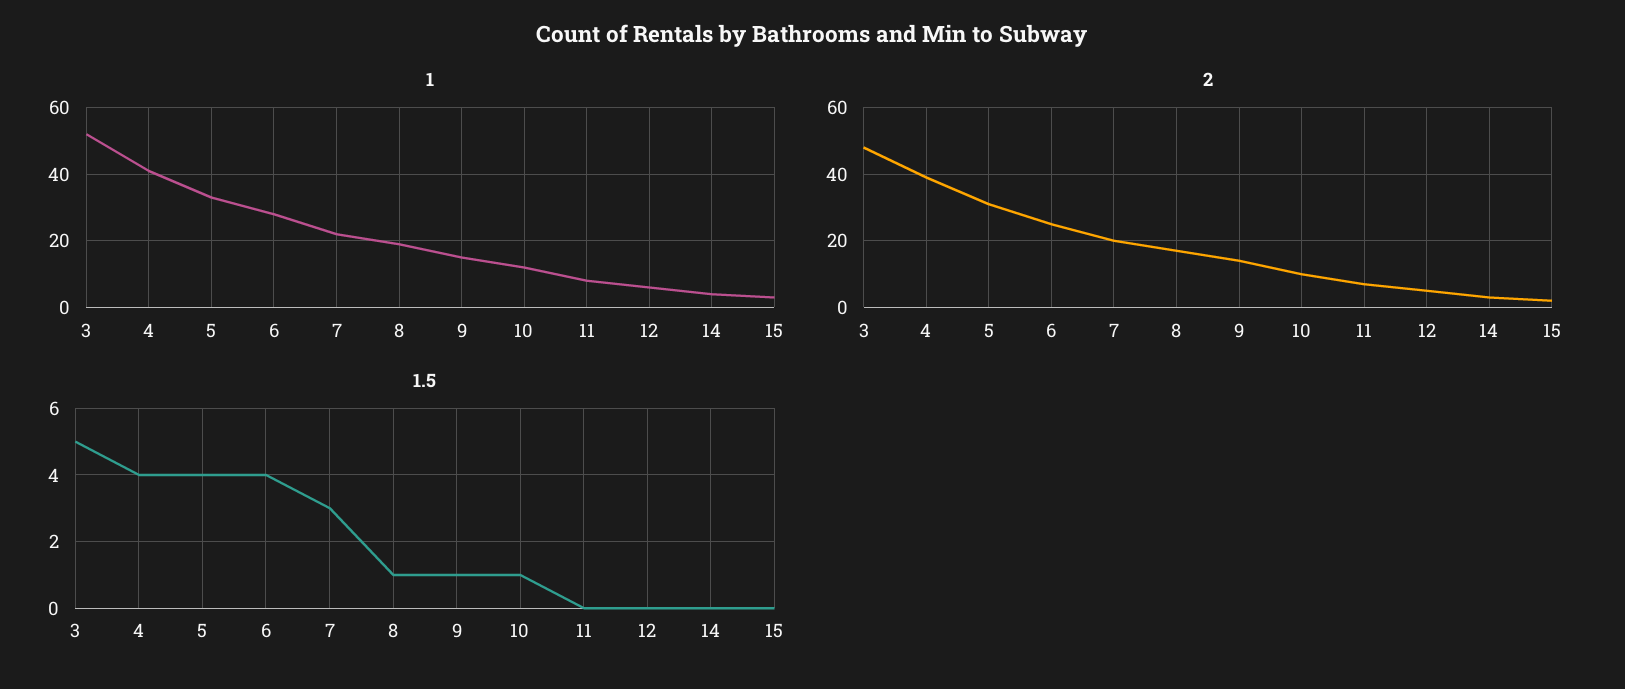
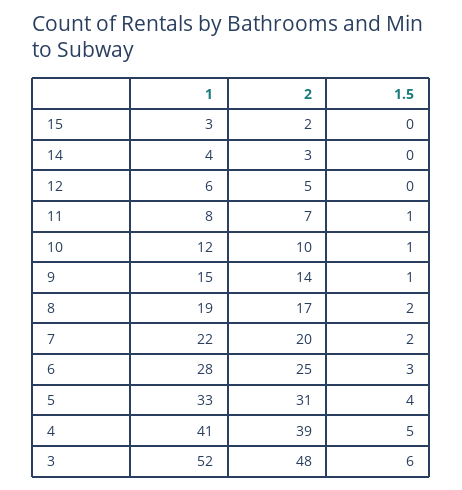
  {
    "1": {
      "3": 52,
      "4": 41,
      "5": 33,
      "6": 28,
      "7": 22,
      "8": 19,
      "9": 15,
      "10": 12,
      "11": 8,
      "12": 6,
      "14": 4,
      "15": 3
    },
    "2": {
      "3": 48,
      "4": 39,
      "5": 31,
      "6": 25,
      "7": 20,
      "8": 17,
      "9": 14,
      "10": 10,
      "11": 7,
      "12": 5,
      "14": 3,
      "15": 2
    },
    "1.5": {
-     "3": 5,
+     "3": 6,
-     "4": 4,
+     "4": 5,
      "5": 4,
-     "6": 4,
+     "6": 3,
-     "7": 3,
+     "7": 2,
-     "8": 1,
+     "8": 2,
      "9": 1,
      "10": 1,
-     "11": 0,
+     "11": 1,
      "12": 0,
      "14": 0,
      "15": 0
    }
  }

